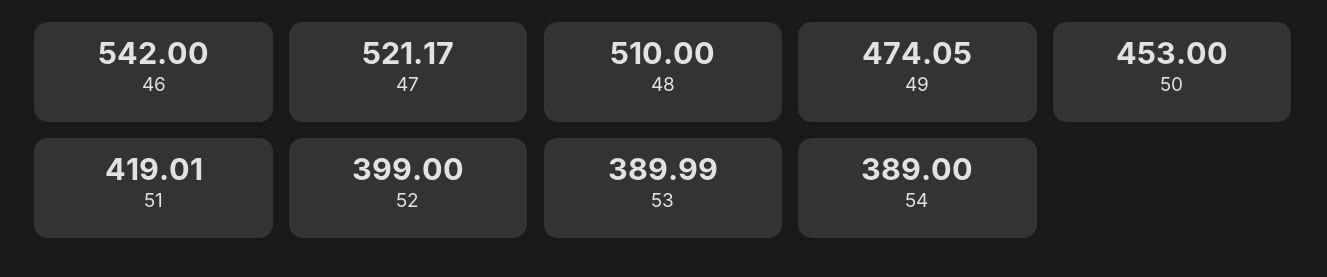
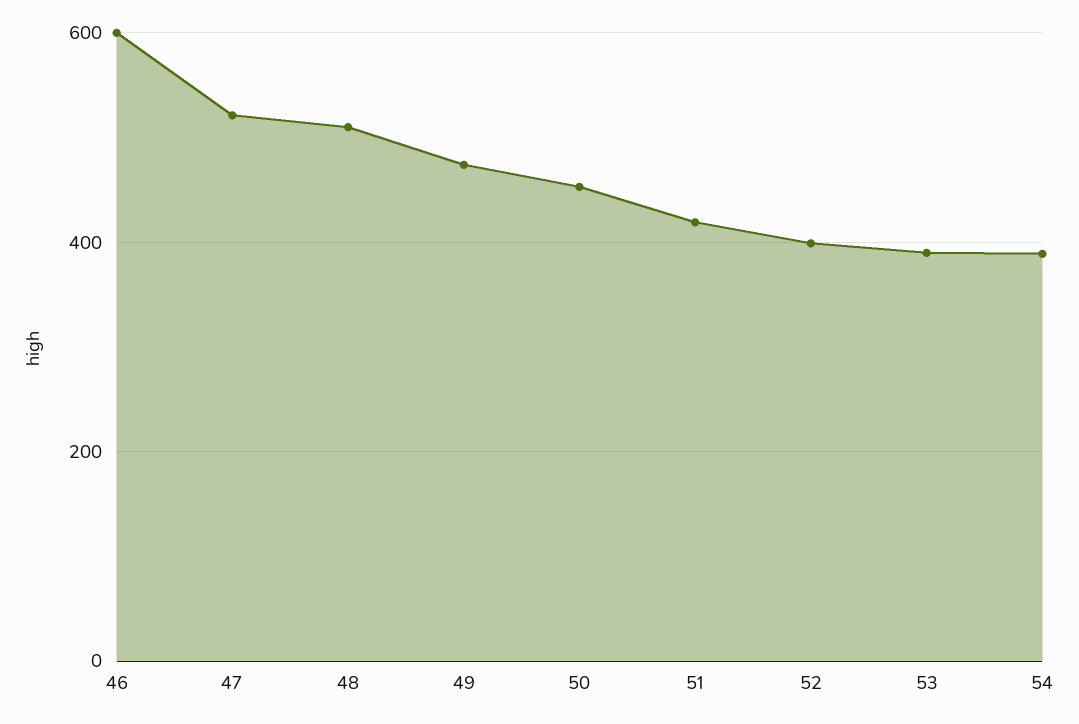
  {
-   "46": 542,
+   "46": 600,
    "47": 521.17,
    "48": 510,
    "49": 474.05,
    "50": 453,
    "51": 419.01,
    "52": 399,
    "53": 389.99,
    "54": 389
  }

